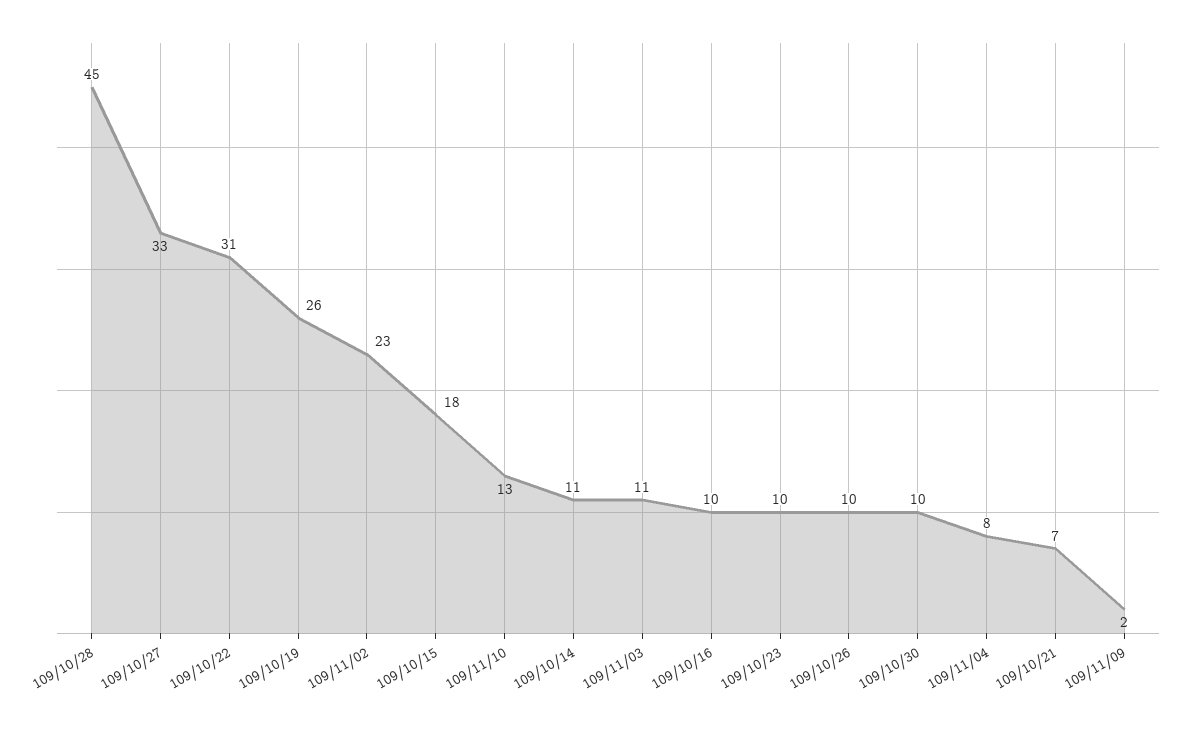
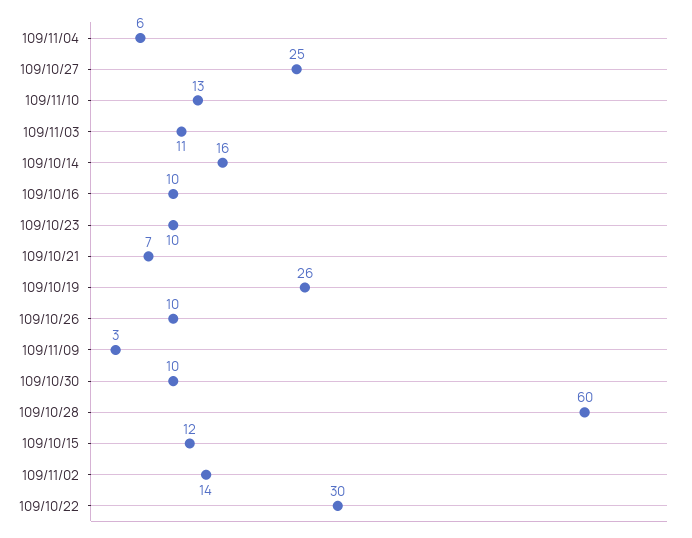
  {
-   "109/10/28": 45,
+   "109/10/28": 60,
-   "109/10/27": 33,
+   "109/10/27": 25,
-   "109/10/22": 31,
+   "109/10/22": 30,
    "109/10/19": 26,
-   "109/11/02": 23,
+   "109/11/02": 14,
-   "109/10/15": 18,
+   "109/10/15": 12,
    "109/11/10": 13,
-   "109/10/14": 11,
+   "109/10/14": 16,
    "109/11/03": 11,
    "109/10/16": 10,
    "109/10/23": 10,
    "109/10/26": 10,
    "109/10/30": 10,
-   "109/11/04": 8,
+   "109/11/04": 6,
    "109/10/21": 7,
-   "109/11/09": 2
+   "109/11/09": 3
  }

